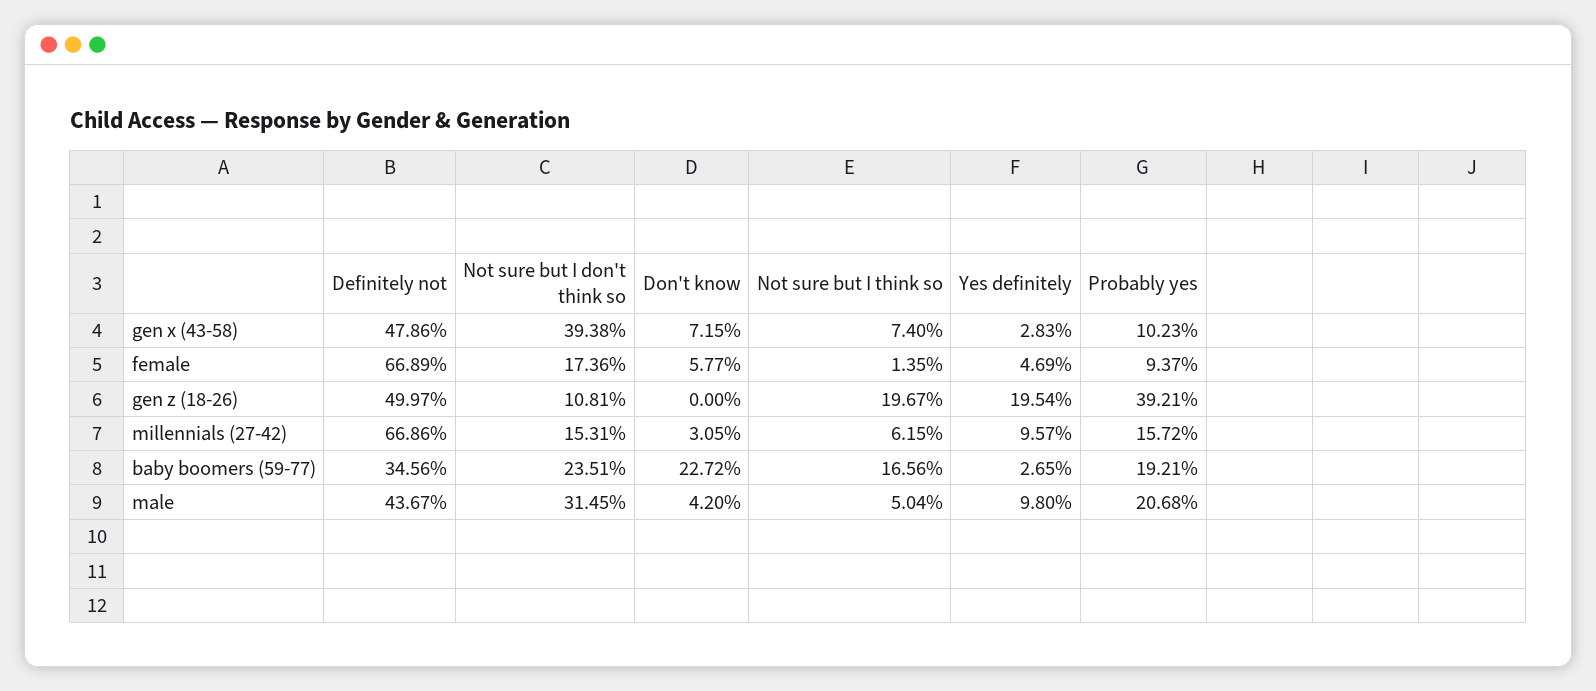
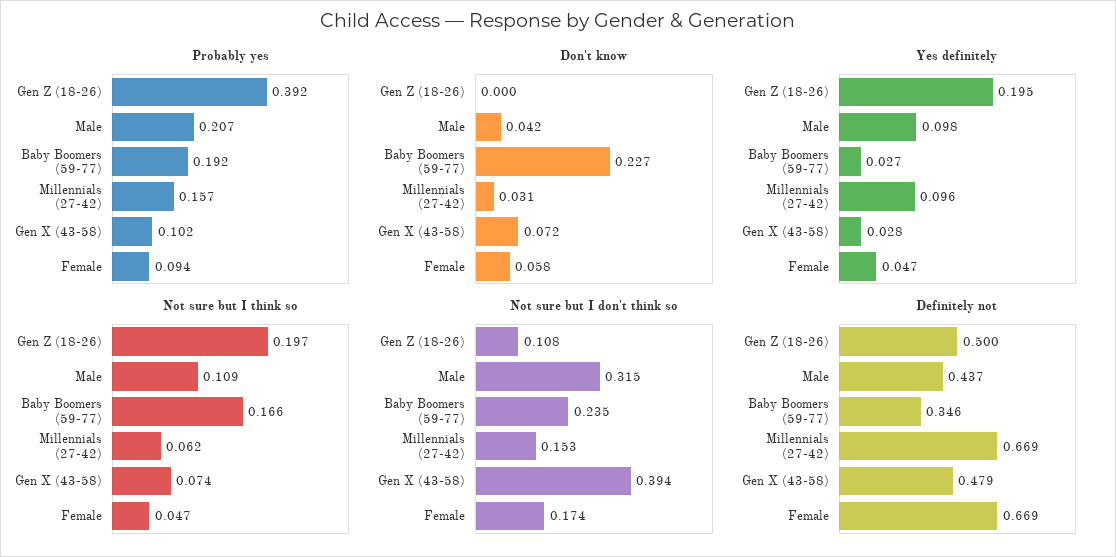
  {
    "Definitely not": {
      "gen x (43-58)": 0.4786,
      "female": 0.6689,
      "gen z (18-26)": 0.4997,
      "millennials (27-42)": 0.6686,
      "baby boomers (59-77)": 0.3456,
      "male": 0.4367
    },
    "Not sure but I don't think so": {
      "gen x (43-58)": 0.3938,
      "female": 0.1736,
      "gen z (18-26)": 0.1081,
      "millennials (27-42)": 0.1531,
      "baby boomers (59-77)": 0.2351,
      "male": 0.3145
    },
    "Don't know": {
      "gen x (43-58)": 0.0715,
      "female": 0.0577,
      "gen z (18-26)": 0,
      "millennials (27-42)": 0.0305,
      "baby boomers (59-77)": 0.2272,
      "male": 0.042
    },
    "Not sure but I think so": {
      "gen x (43-58)": 0.074,
-     "female": 0.0135,
+     "female": 0.047,
      "gen z (18-26)": 0.1967,
      "millennials (27-42)": 0.0615,
      "baby boomers (59-77)": 0.1656,
-     "male": 0.0504
+     "male": 0.109
    },
    "Yes definitely": {
      "gen x (43-58)": 0.0283,
      "female": 0.0469,
      "gen z (18-26)": 0.1954,
      "millennials (27-42)": 0.0957,
      "baby boomers (59-77)": 0.0265,
      "male": 0.098
    },
    "Probably yes": {
      "gen x (43-58)": 0.1023,
      "female": 0.0937,
      "gen z (18-26)": 0.3921,
      "millennials (27-42)": 0.1572,
      "baby boomers (59-77)": 0.1921,
      "male": 0.2068
    }
  }

